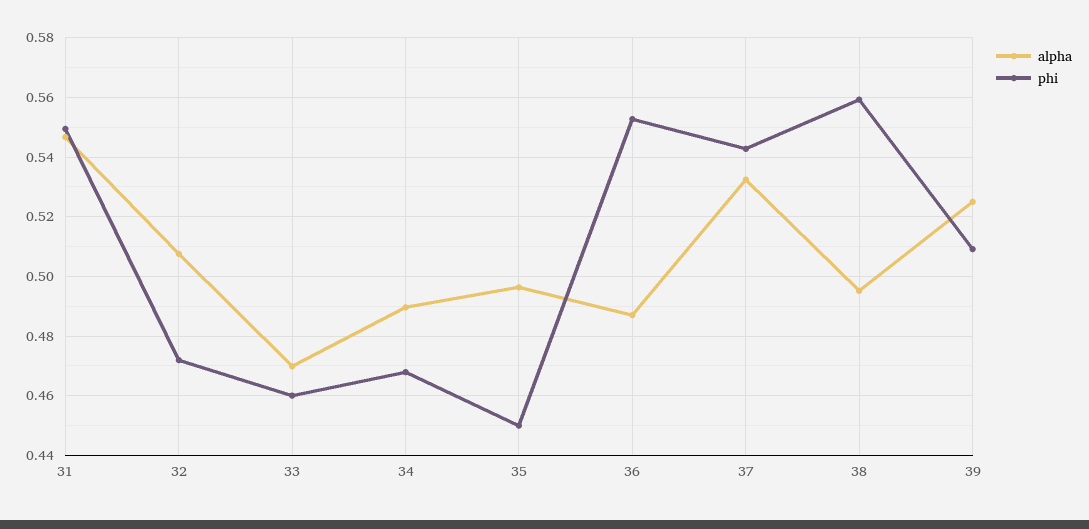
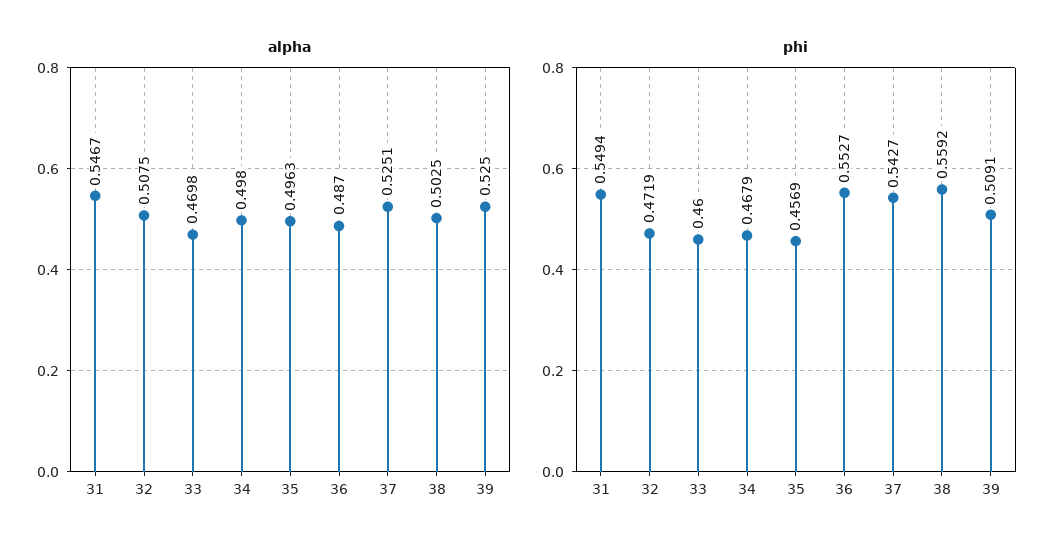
  {
    "alpha": {
      "31": 0.5467,
      "32": 0.5075,
      "33": 0.4698,
-     "34": 0.49,
+     "34": 0.498,
      "35": 0.4963,
      "36": 0.487,
-     "37": 0.5325,
+     "37": 0.5251,
-     "38": 0.495,
+     "38": 0.5025,
      "39": 0.525
    },
    "phi": {
      "31": 0.5494,
      "32": 0.4719,
      "33": 0.46,
      "34": 0.4679,
-     "35": 0.45,
+     "35": 0.4569,
      "36": 0.5527,
      "37": 0.5427,
      "38": 0.5592,
      "39": 0.5091
    }
  }

